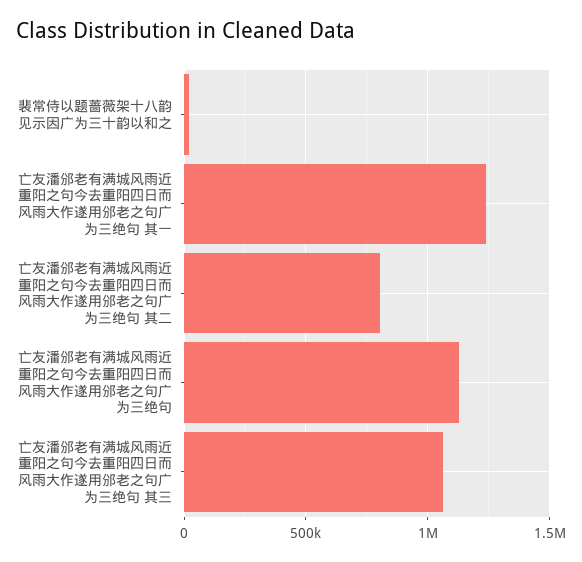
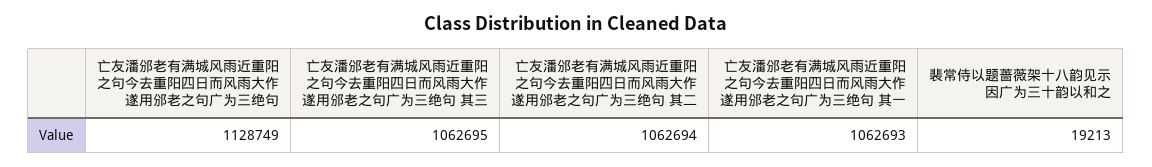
  {
    "裴常侍以题蔷薇架十八韵见示因广为三十韵以和之": 19213,
-   "亡友潘邠老有满城风雨近重阳之句今去重阳四日而风雨大作遂用邠老之句广为三绝句 其一": 1250000,
+   "亡友潘邠老有满城风雨近重阳之句今去重阳四日而风雨大作遂用邠老之句广为三绝句 其一": 1062693,
-   "亡友潘邠老有满城风雨近重阳之句今去重阳四日而风雨大作遂用邠老之句广为三绝句 其二": 800000,
+   "亡友潘邠老有满城风雨近重阳之句今去重阳四日而风雨大作遂用邠老之句广为三绝句 其二": 1062694,
    "亡友潘邠老有满城风雨近重阳之句今去重阳四日而风雨大作遂用邠老之句广为三绝句": 1128749,
    "亡友潘邠老有满城风雨近重阳之句今去重阳四日而风雨大作遂用邠老之句广为三绝句 其三": 1062695
  }

